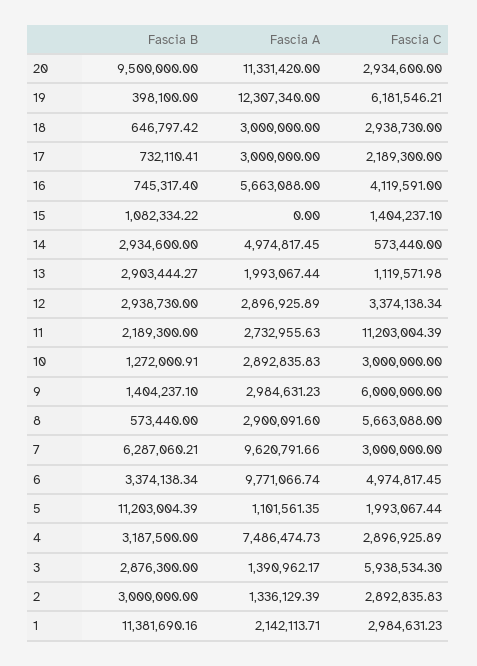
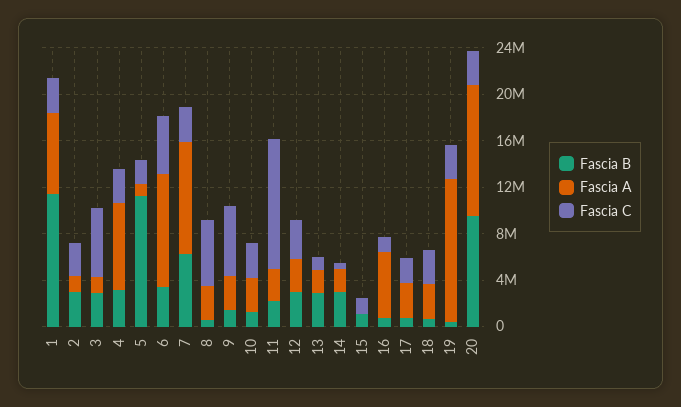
  {
    "Fascia B": {
      "20": 9500000,
      "19": 398100,
      "18": 646797.42,
      "17": 732110.41,
      "16": 745317.4,
      "15": 1082334.22,
      "14": 2934600,
      "13": 2903444.27,
      "12": 2938730,
      "11": 2189300,
      "10": 1272000.91,
      "9": 1404237.1,
      "8": 573440,
      "7": 6287060.21,
      "6": 3374138.34,
      "5": 11203004.39,
      "4": 3187500,
      "3": 2876300,
      "2": 3000000,
      "1": 11381690.16
    },
    "Fascia A": {
      "20": 11331420,
      "19": 12307340,
      "18": 3000000,
      "17": 3000000,
      "16": 5663088,
      "15": 0,
-     "14": 4974817.45,
+     "14": 2000000,
      "13": 1993067.44,
      "12": 2896925.89,
      "11": 2732955.63,
      "10": 2892835.83,
      "9": 2984631.23,
      "8": 2900091.6,
      "7": 9620791.66,
      "6": 9771066.74,
      "5": 1101561.35,
      "4": 7486474.73,
      "3": 1390962.17,
      "2": 1336129.39,
-     "1": 2142113.71
+     "1": 7000000
    },
    "Fascia C": {
      "20": 2934600,
-     "19": 6181546.21,
+     "19": 3000000,
      "18": 2938730,
      "17": 2189300,
-     "16": 4119591,
+     "16": 1000000,
      "15": 1404237.1,
      "14": 573440,
      "13": 1119571.98,
      "12": 3374138.34,
      "11": 11203004.39,
      "10": 3000000,
      "9": 6000000,
      "8": 5663088,
      "7": 3000000,
      "6": 4974817.45,
      "5": 1993067.44,
      "4": 2896925.89,
      "3": 5938534.3,
      "2": 2892835.83,
      "1": 2984631.23
    }
  }

